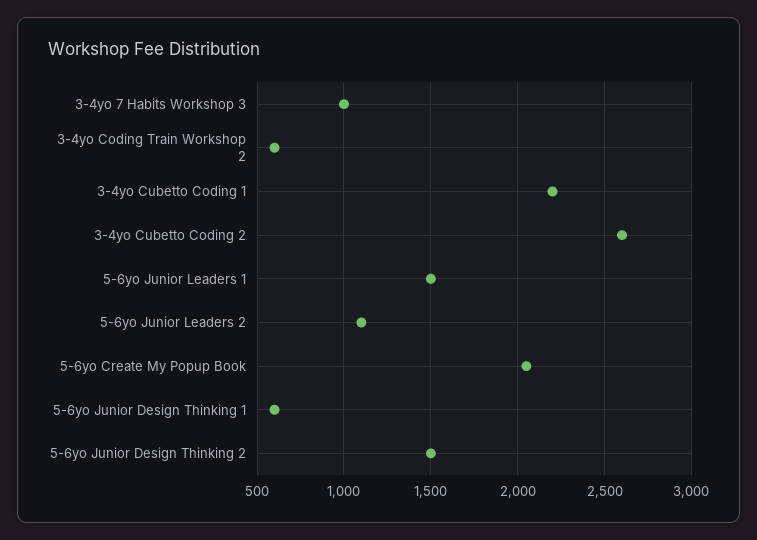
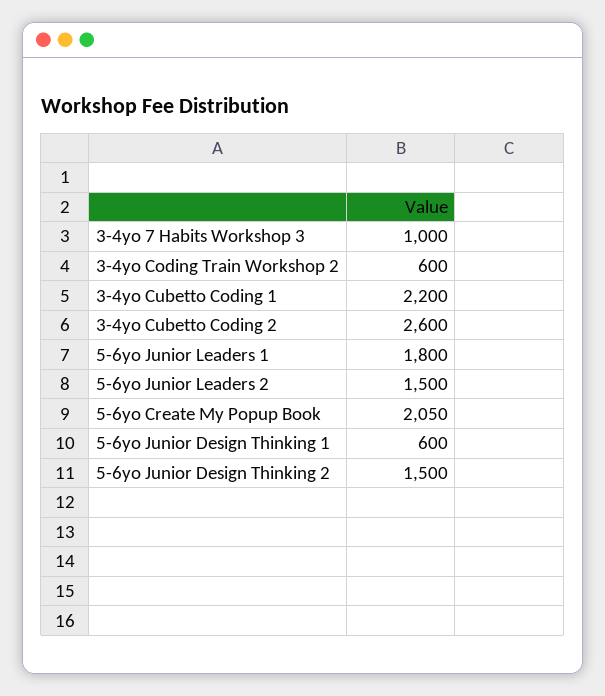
  {
    "3-4yo 7 Habits Workshop 3": 1000,
    "3-4yo Coding Train Workshop 2": 600,
    "3-4yo Cubetto Coding 1": 2200,
    "3-4yo Cubetto Coding 2": 2600,
-   "5-6yo Junior Leaders 1": 1500,
+   "5-6yo Junior Leaders 1": 1800,
-   "5-6yo Junior Leaders 2": 1100,
+   "5-6yo Junior Leaders 2": 1500,
    "5-6yo Create My Popup Book": 2050,
    "5-6yo Junior Design Thinking 1": 600,
    "5-6yo Junior Design Thinking 2": 1500
  }

